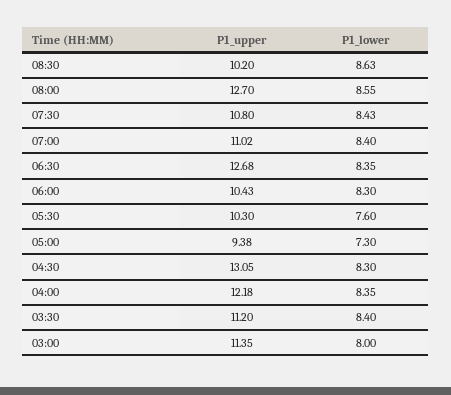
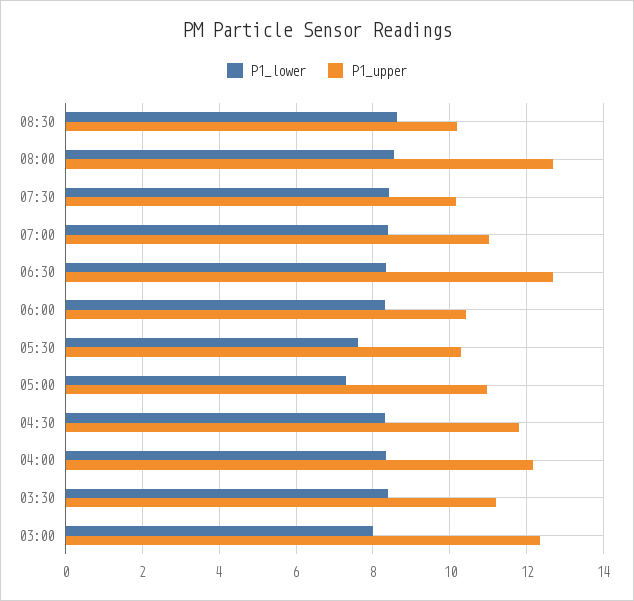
  {
    "P1_upper": {
      "08:30": 10.2,
      "08:00": 12.7,
-     "07:30": 10.8,
+     "07:30": 10.2,
      "07:00": 11.02,
      "06:30": 12.68,
      "06:00": 10.43,
      "05:30": 10.3,
-     "05:00": 9.38,
+     "05:00": 11,
-     "04:30": 13.05,
+     "04:30": 11.8,
      "04:00": 12.18,
      "03:30": 11.2,
-     "03:00": 11.35
+     "03:00": 12.4
    },
    "P1_lower": {
      "08:30": 8.63,
      "08:00": 8.55,
      "07:30": 8.43,
      "07:00": 8.4,
      "06:30": 8.35,
      "06:00": 8.3,
      "05:30": 7.6,
      "05:00": 7.3,
      "04:30": 8.3,
      "04:00": 8.35,
      "03:30": 8.4,
      "03:00": 8
    }
  }

